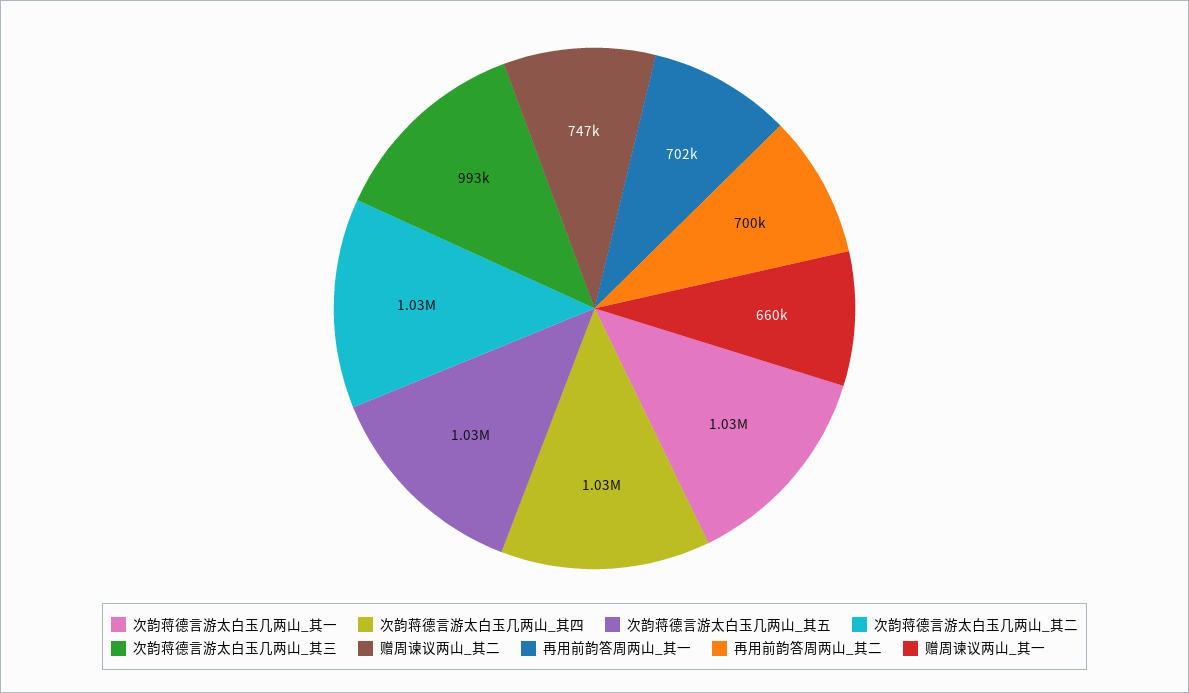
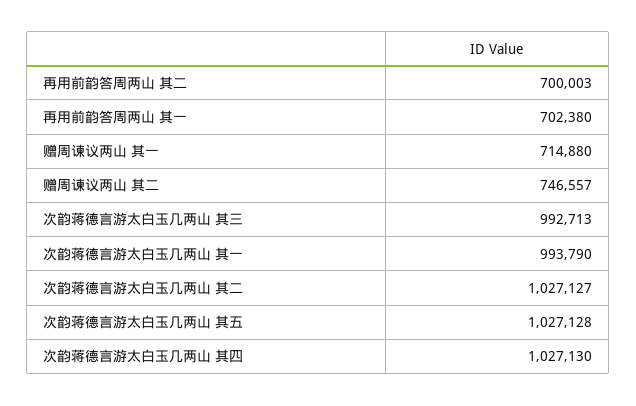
  {
-   "次韵蒋德言游太白玉几两山_其一": 1030000,
+   "次韵蒋德言游太白玉几两山_其一": 993790,
    "次韵蒋德言游太白玉几两山_其四": 1027130,
    "次韵蒋德言游太白玉几两山_其五": 1027128,
    "次韵蒋德言游太白玉几两山_其二": 1027127,
    "次韵蒋德言游太白玉几两山_其三": 992713,
    "赠周谏议两山_其二": 746557,
    "再用前韵答周两山_其一": 702380,
    "再用前韵答周两山_其二": 700003,
-   "赠周谏议两山_其一": 660000
+   "赠周谏议两山_其一": 714880
  }

